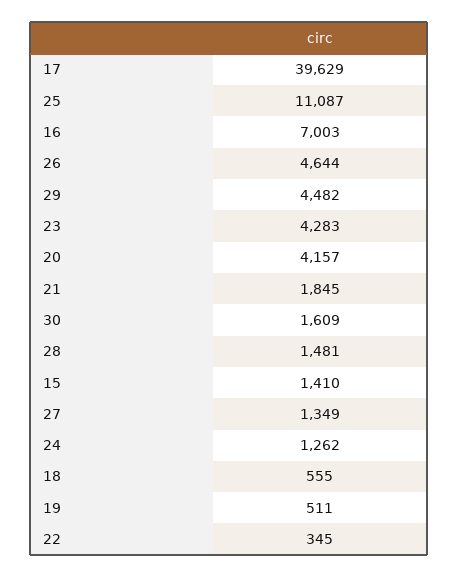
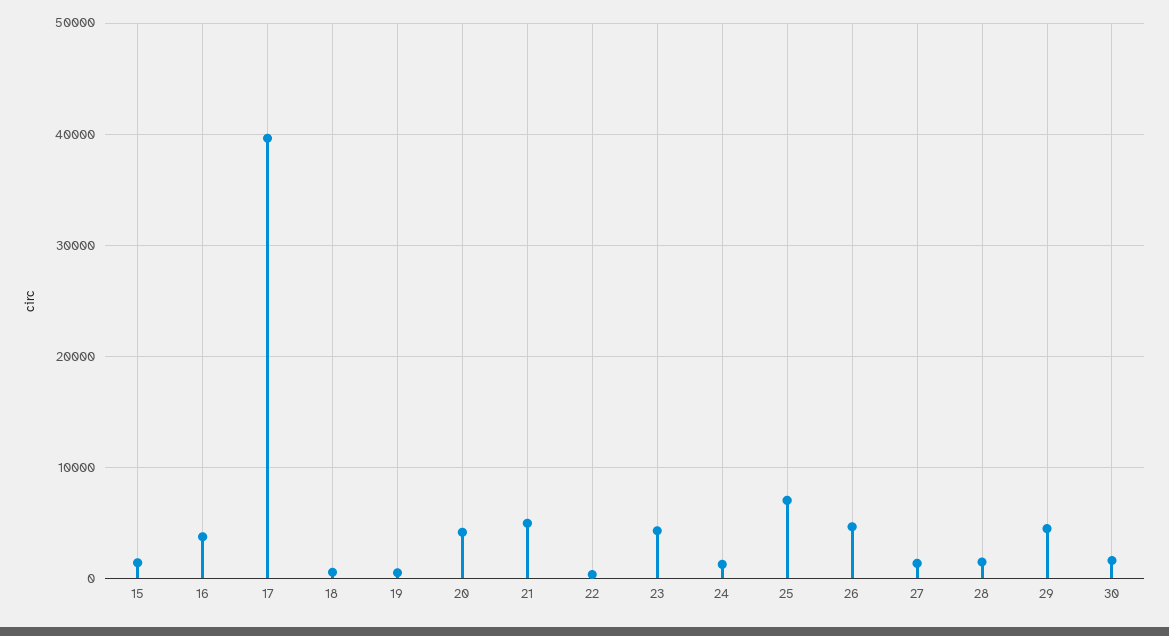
  {
    "17": 39629,
-   "25": 11087,
+   "25": 7000,
-   "16": 7003,
+   "16": 4000,
    "26": 4644,
    "29": 4482,
    "23": 4283,
    "20": 4157,
-   "21": 1845,
+   "21": 5000,
    "30": 1609,
    "28": 1481,
    "15": 1410,
    "27": 1349,
    "24": 1262,
    "18": 555,
    "19": 511,
    "22": 345
  }

